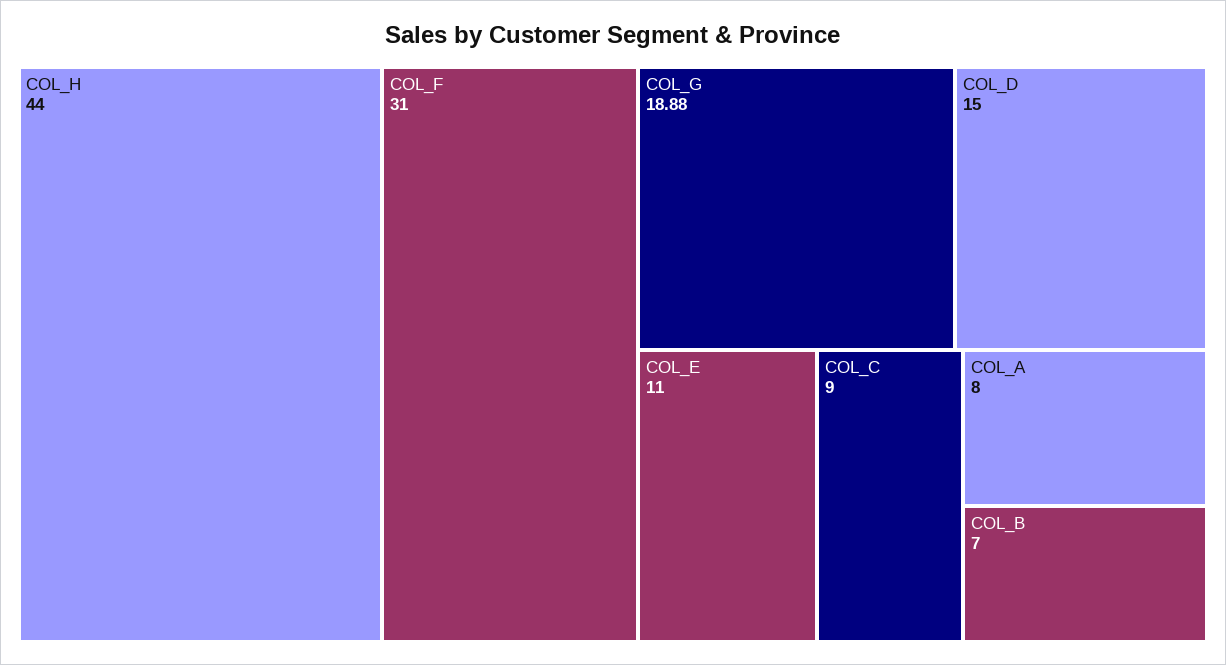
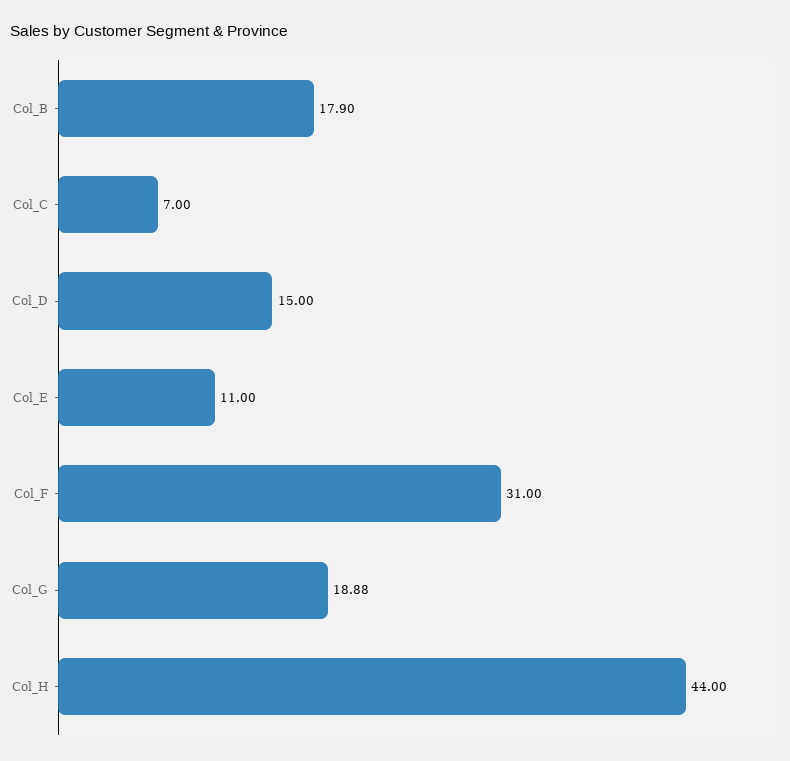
  {
    "COL_H": 44,
    "COL_F": 31,
    "COL_G": 18.88,
    "COL_D": 15,
    "COL_E": 11,
-   "COL_C": 9,
+   "COL_C": 7,
-   "COL_A": 8,
-   "COL_B": 7
+   "COL_B": 17.9
  }

